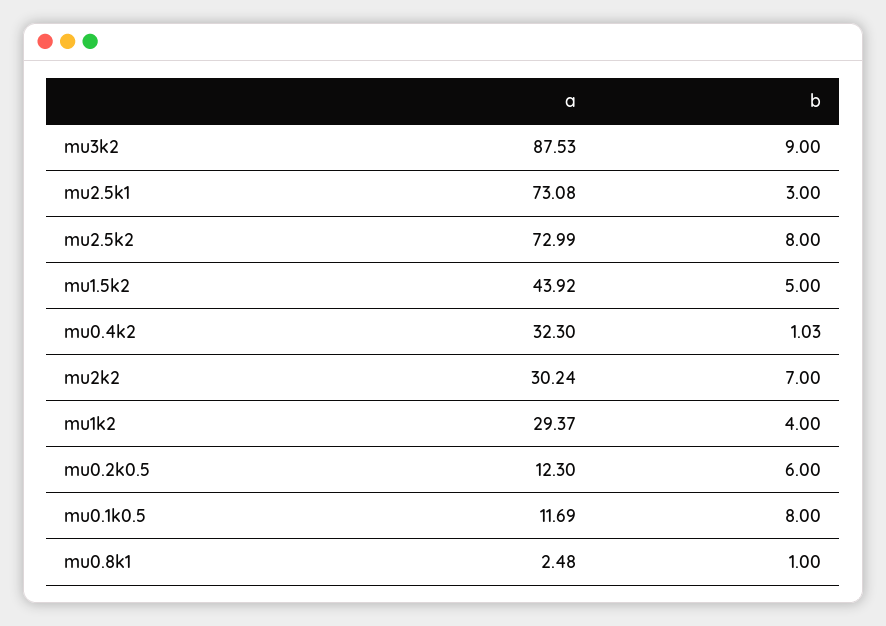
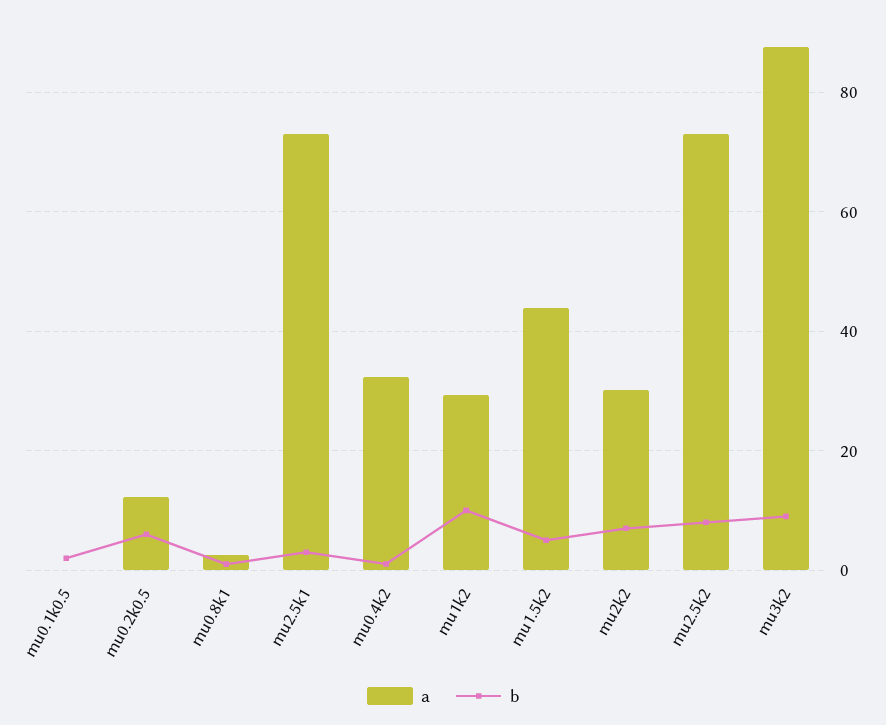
  {
    "a": {
      "mu3k2": 87.53,
      "mu2.5k1": 73.08,
      "mu2.5k2": 72.99,
      "mu1.5k2": 43.92,
      "mu0.4k2": 32.3,
      "mu2k2": 30.24,
      "mu1k2": 29.37,
      "mu0.2k0.5": 12.3,
-     "mu0.1k0.5": 11.69,
+     "mu0.1k0.5": 0,
      "mu0.8k1": 2.48
    },
    "b": {
      "mu3k2": 9,
      "mu2.5k1": 3,
      "mu2.5k2": 8,
      "mu1.5k2": 5,
      "mu0.4k2": 1.03,
      "mu2k2": 7,
-     "mu1k2": 4,
+     "mu1k2": 10,
      "mu0.2k0.5": 6,
-     "mu0.1k0.5": 8,
+     "mu0.1k0.5": 2,
      "mu0.8k1": 1
    }
  }

